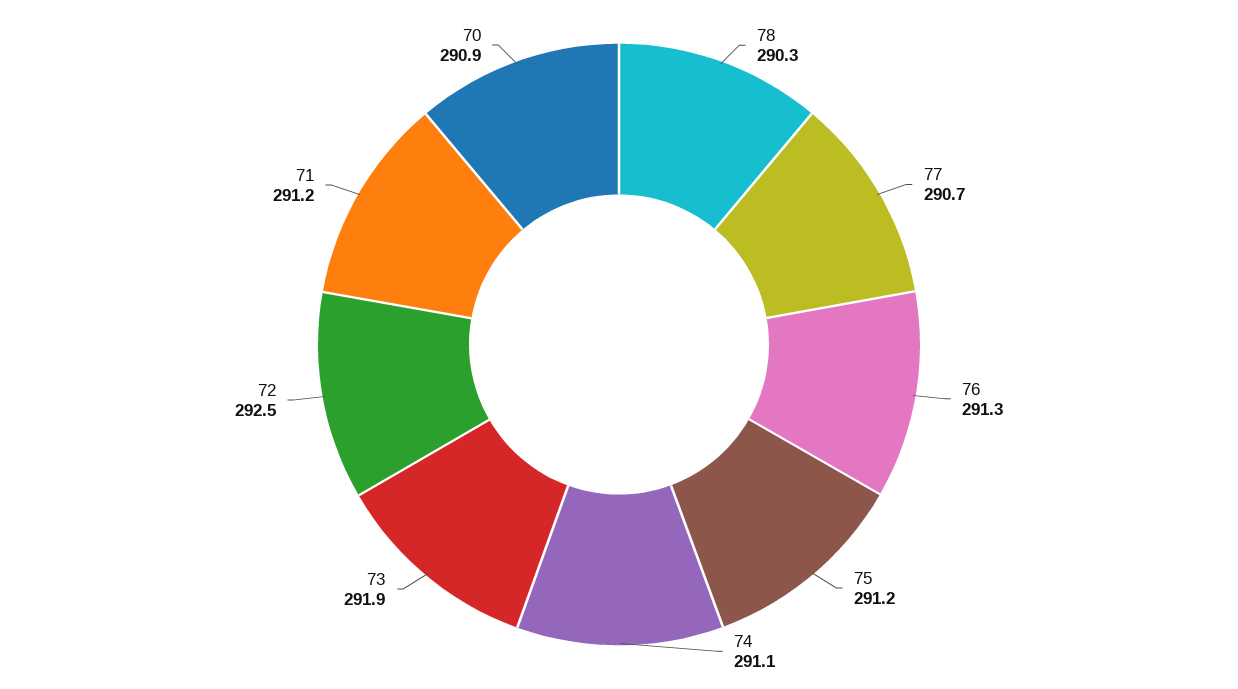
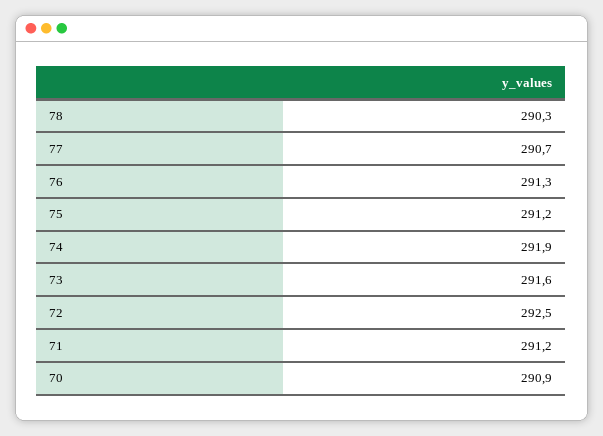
  {
    "78": 290.3,
    "77": 290.7,
    "76": 291.3,
    "75": 291.2,
-   "74": 291.1,
+   "74": 291.9,
-   "73": 291.9,
+   "73": 291.6,
    "72": 292.5,
    "71": 291.2,
    "70": 290.9
  }

